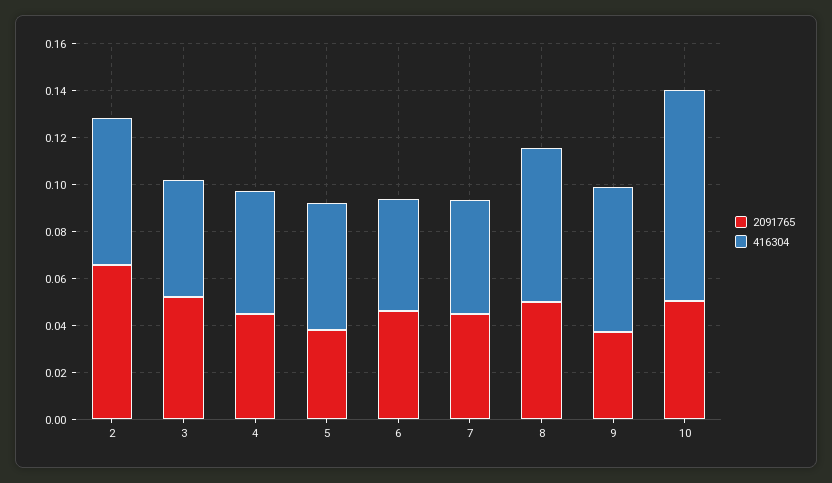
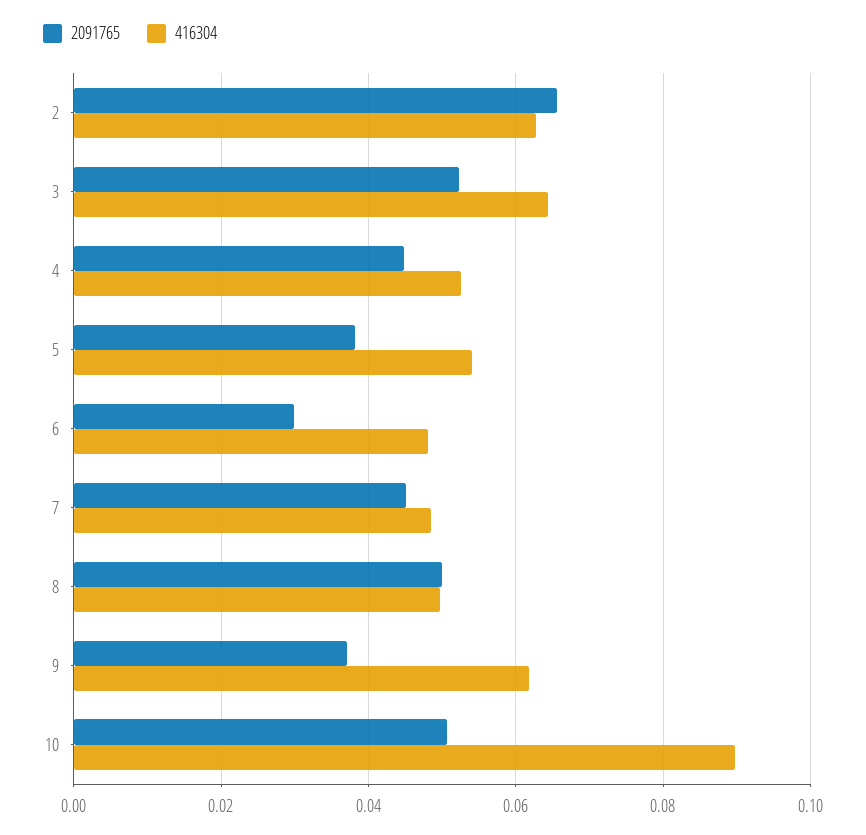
  {
    "2091765": {
      "2": 0.066,
      "3": 0.052,
      "4": 0.044,
      "5": 0.038,
-     "6": 0.045,
+     "6": 0.03,
      "7": 0.046,
      "8": 0.05,
      "9": 0.038,
      "10": 0.05
    },
    "416304": {
      "2": 0.062,
-     "3": 0.05,
+     "3": 0.064,
      "4": 0.052,
      "5": 0.054,
      "6": 0.048,
      "7": 0.048,
-     "8": 0.065,
+     "8": 0.05,
      "9": 0.062,
      "10": 0.09
    }
  }

